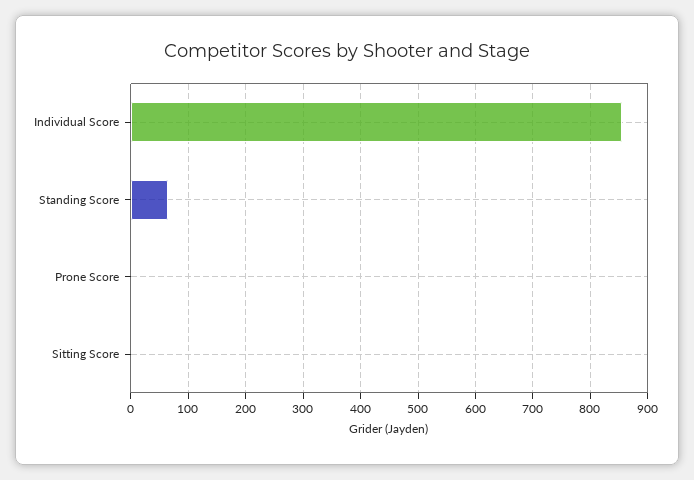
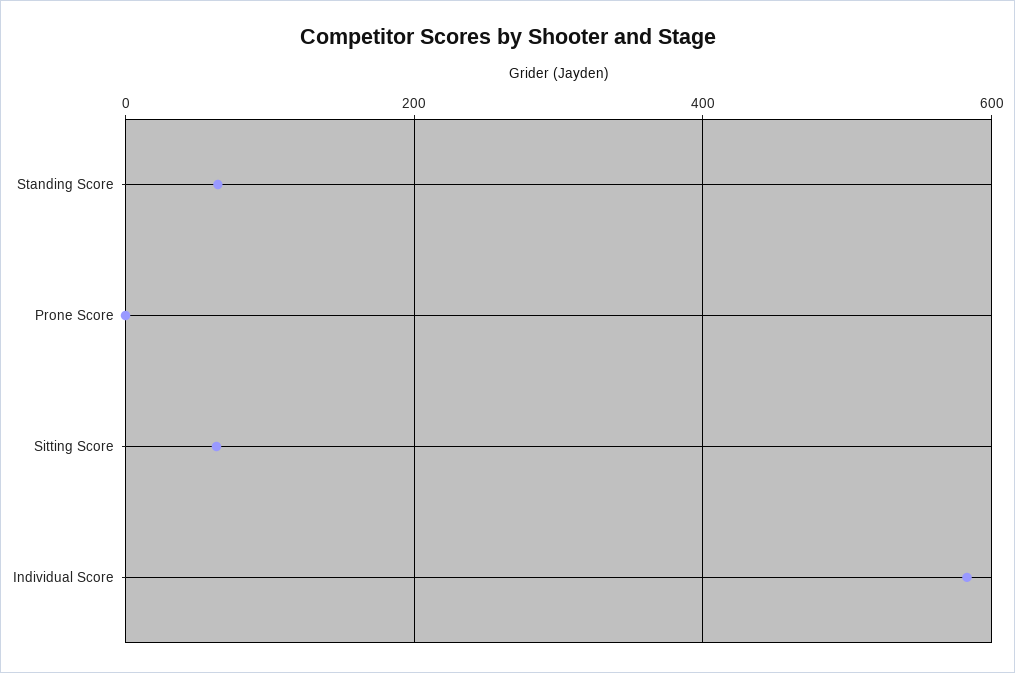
  {
-   "Individual Score": 860,
+   "Individual Score": 580,
    "Standing Score": 60,
    "Prone Score": 0,
-   "Sitting Score": 0
+   "Sitting Score": 60
  }

